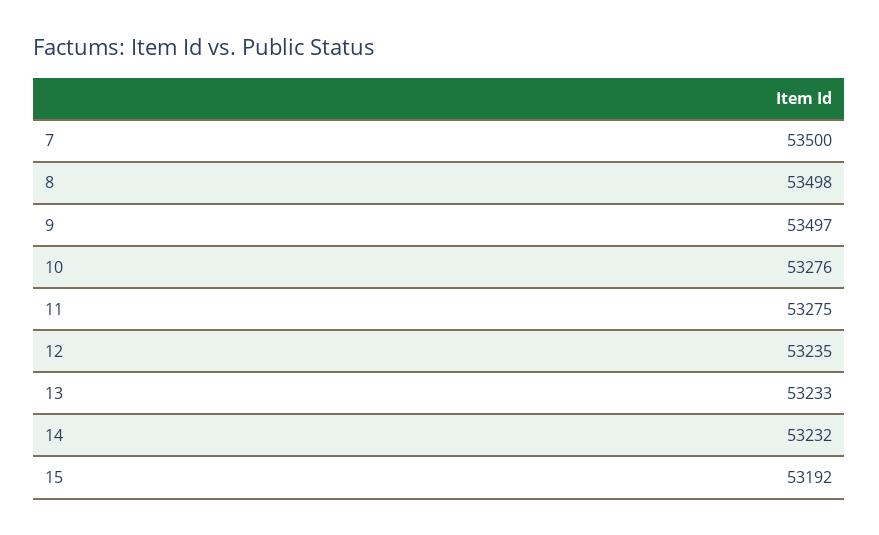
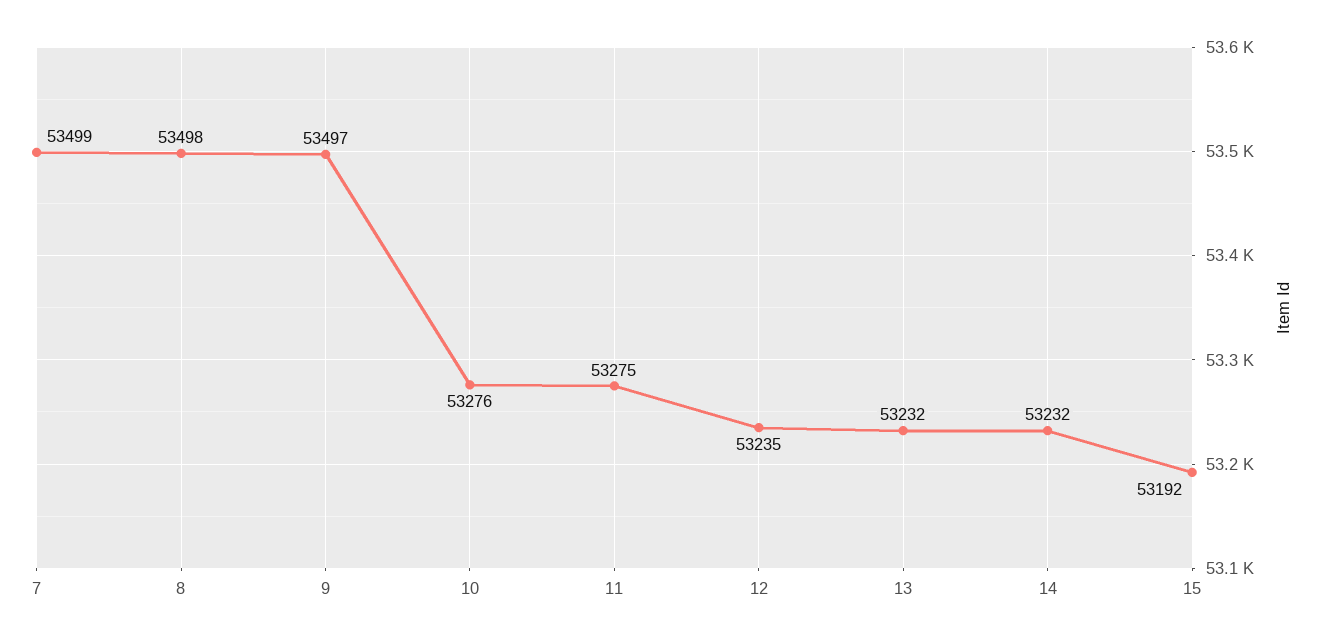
  {
-   "7": 53500,
+   "7": 53499,
    "8": 53498,
    "9": 53497,
    "10": 53276,
    "11": 53275,
    "12": 53235,
-   "13": 53233,
+   "13": 53232,
    "14": 53232,
    "15": 53192
  }

